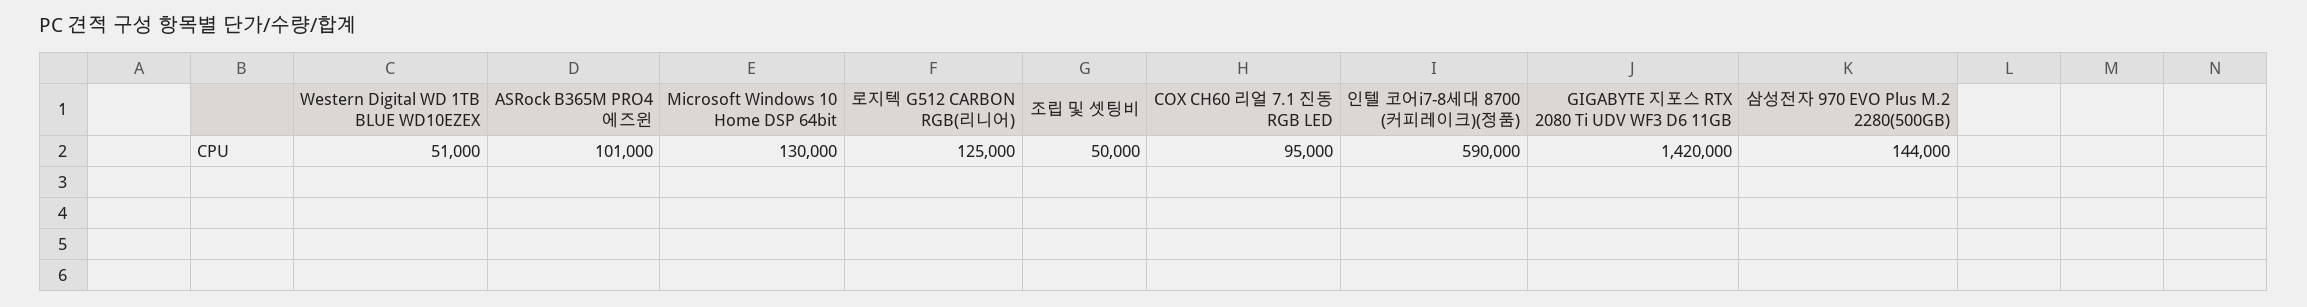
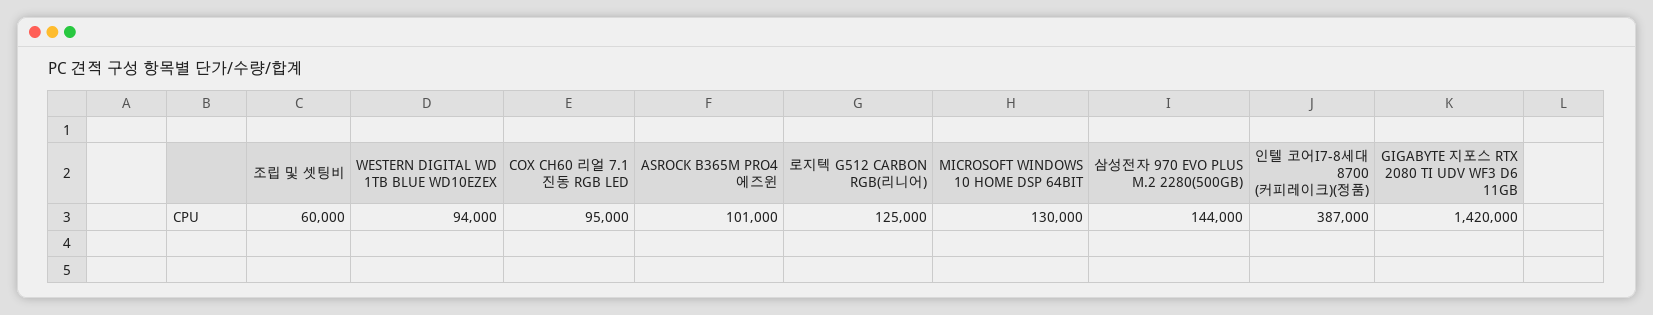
  {
-   "Western Digital WD 1TB BLUE WD10EZEX": 51000,
+   "Western Digital WD 1TB BLUE WD10EZEX": 94000,
    "ASRock B365M PRO4 에즈윈": 101000,
    "Microsoft Windows 10 Home DSP 64bit": 130000,
    "로지텍 G512 CARBON RGB(리니어)": 125000,
-   "조립 및 셋팅비": 50000,
+   "조립 및 셋팅비": 60000,
    "COX CH60 리얼 7.1 진동 RGB LED": 95000,
-   "인텔 코어i7-8세대 8700 (커피레이크)(정품)": 590000,
+   "인텔 코어i7-8세대 8700 (커피레이크)(정품)": 387000,
    "GIGABYTE 지포스 RTX 2080 Ti UDV WF3 D6 11GB": 1420000,
    "삼성전자 970 EVO Plus M.2 2280(500GB)": 144000
  }

